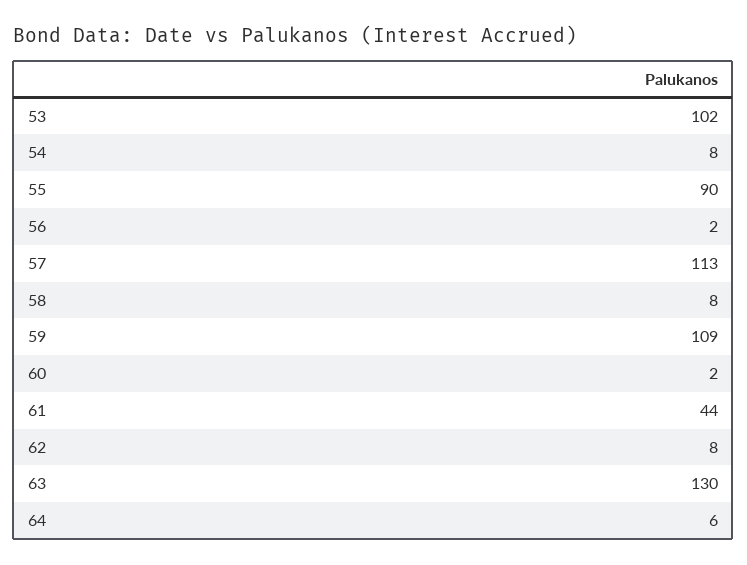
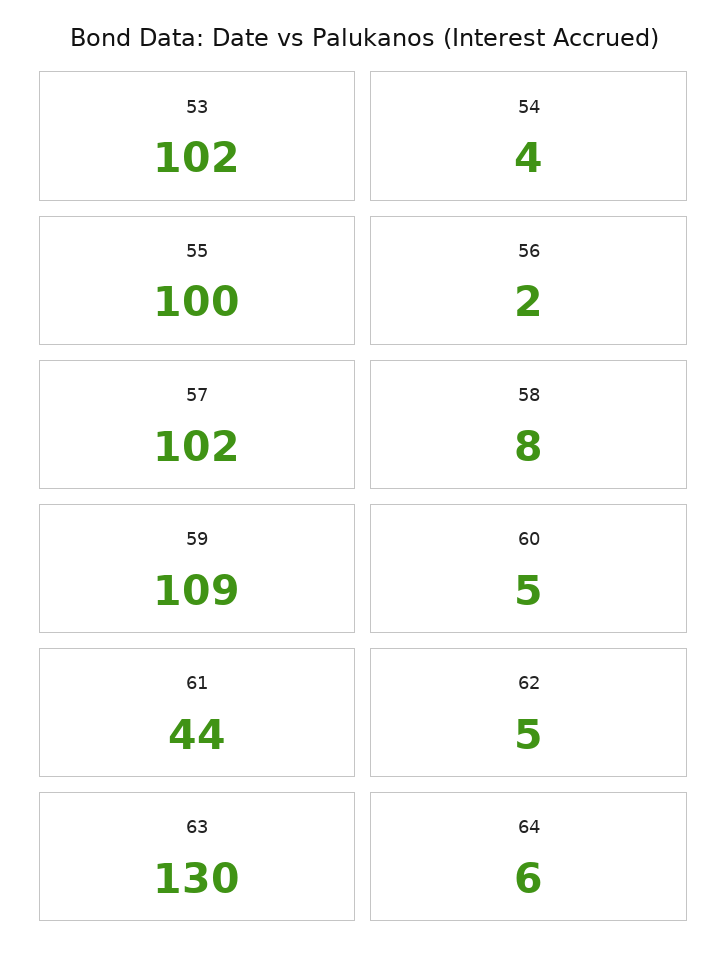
  {
    "53": 102,
-   "54": 8,
+   "54": 4,
-   "55": 90,
+   "55": 100,
    "56": 2,
-   "57": 113,
+   "57": 102,
    "58": 8,
    "59": 109,
-   "60": 2,
+   "60": 5,
    "61": 44,
-   "62": 8,
+   "62": 5,
    "63": 130,
    "64": 6
  }

